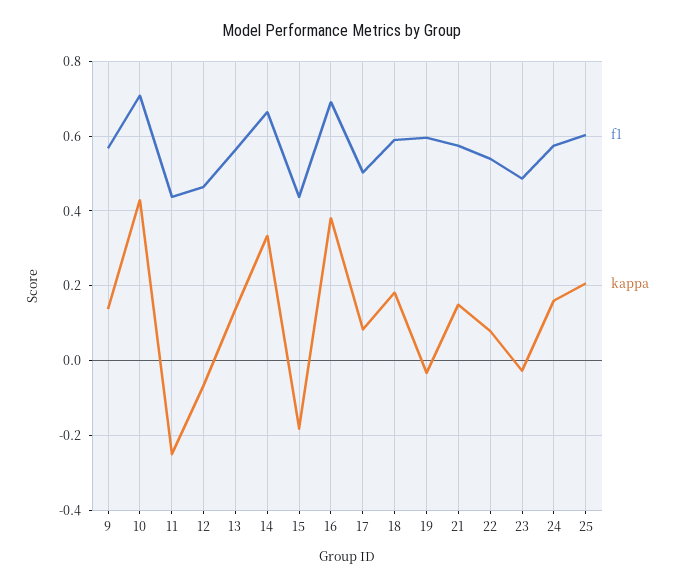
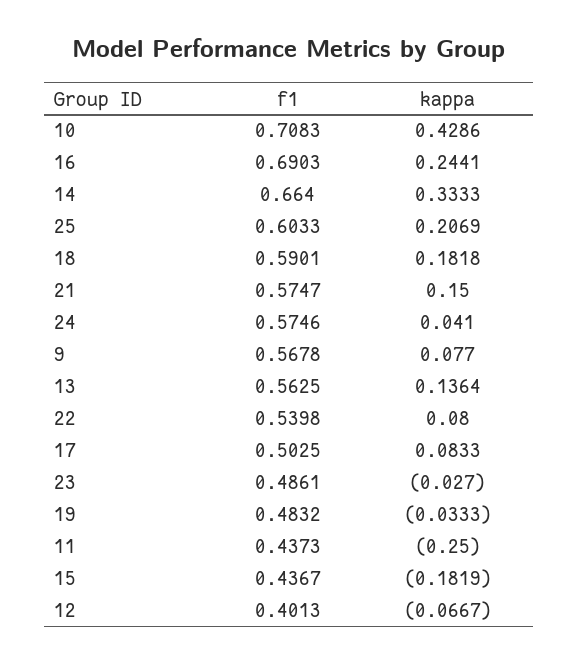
  {
    "f1": {
      "9": 0.5678,
      "10": 0.7083,
      "11": 0.4373,
-     "12": 0.46,
+     "12": 0.4013,
      "13": 0.5625,
      "14": 0.664,
      "15": 0.4367,
      "16": 0.6903,
      "17": 0.5025,
      "18": 0.5901,
-     "19": 0.6,
+     "19": 0.4832,
      "21": 0.5747,
      "22": 0.5398,
      "23": 0.4861,
      "24": 0.5746,
      "25": 0.6033
    },
    "kappa": {
-     "9": 0.14,
+     "9": 0.077,
      "10": 0.4286,
      "11": -0.25,
      "12": -0.0667,
      "13": 0.1364,
      "14": 0.3333,
      "15": -0.1819,
-     "16": 0.38,
+     "16": 0.2441,
      "17": 0.0833,
      "18": 0.1818,
      "19": -0.0333,
      "21": 0.15,
      "22": 0.08,
      "23": -0.027,
-     "24": 0.16,
+     "24": 0.041,
      "25": 0.2069
    }
  }

